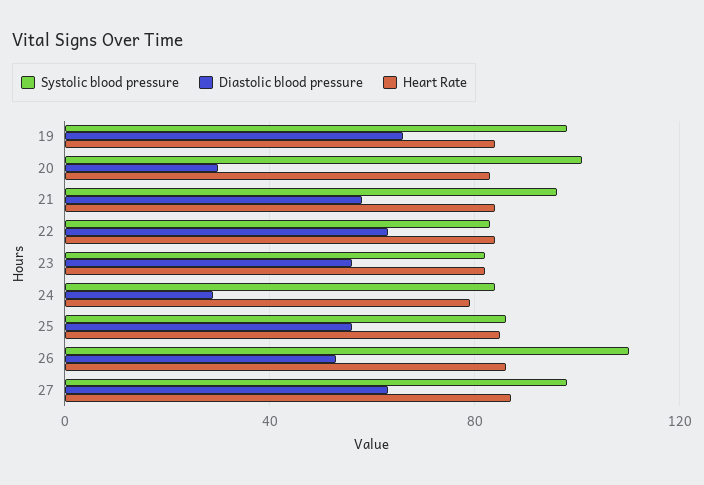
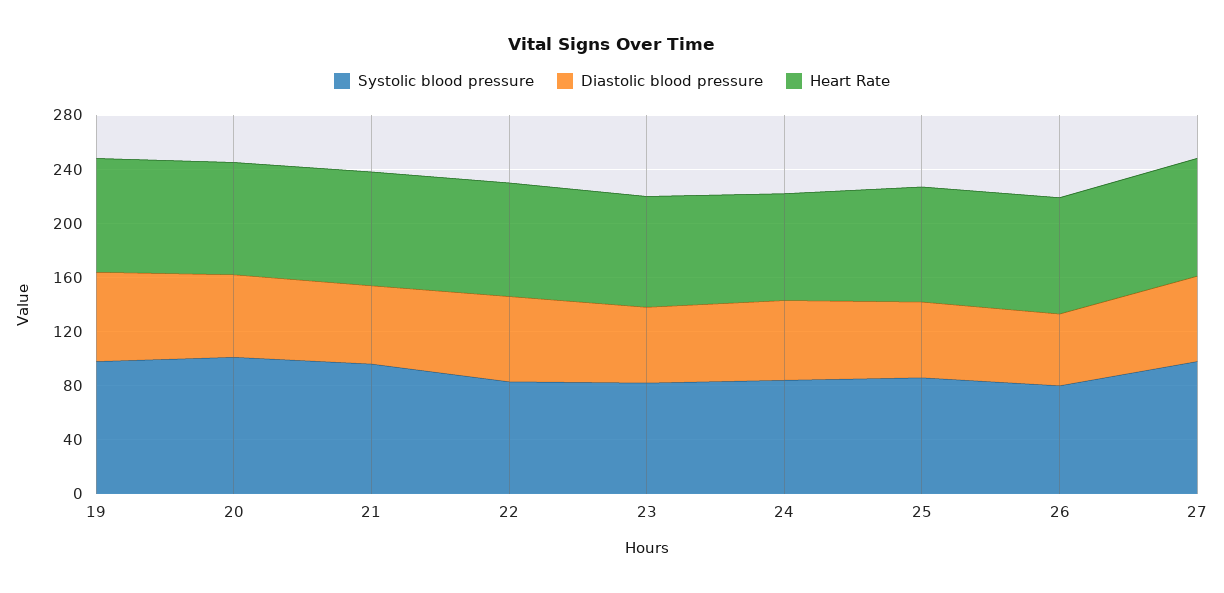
  {
    "Systolic blood pressure": {
      "19": 100,
      "20": 100,
      "21": 95,
      "22": 85,
      "23": 80,
      "24": 85,
      "25": 85,
-     "26": 110,
+     "26": 80,
      "27": 100
    },
    "Diastolic blood pressure": {
      "19": 65,
-     "20": 30,
+     "20": 60,
      "21": 60,
      "22": 65,
      "23": 55,
-     "24": 30,
+     "24": 60,
      "25": 55,
      "26": 55,
      "27": 65
    },
    "Heart Rate": {
      "19": 85,
      "20": 85,
      "21": 85,
      "22": 85,
      "23": 80,
      "24": 80,
      "25": 85,
      "26": 85,
      "27": 85
    }
  }

